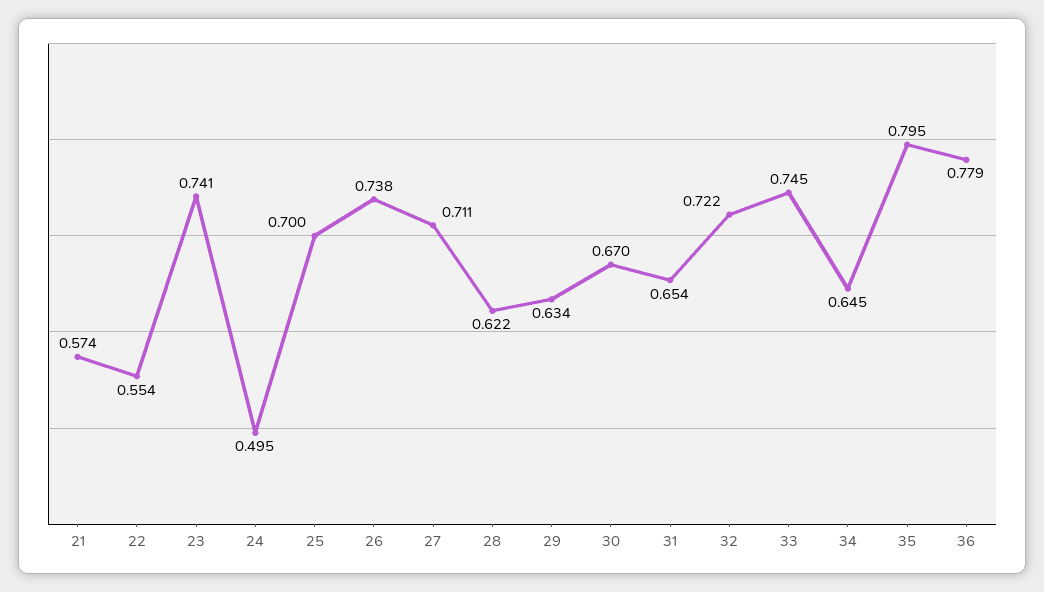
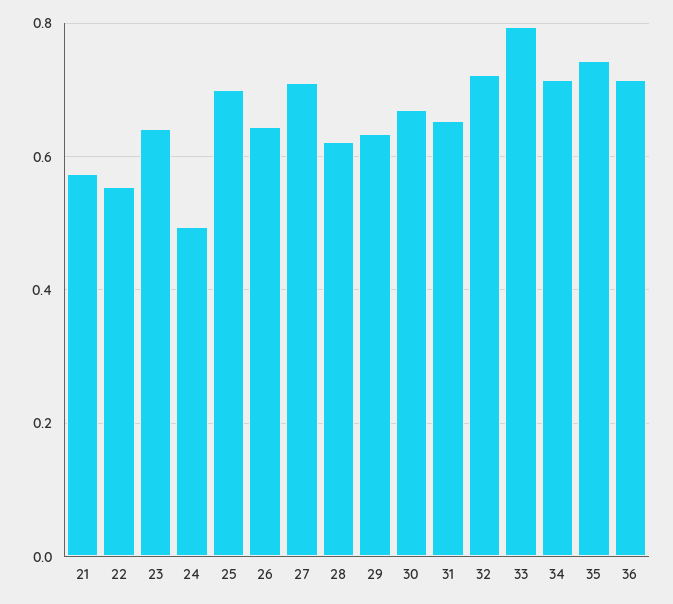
  {
    "21": 0.574,
    "22": 0.554,
-   "23": 0.741,
+   "23": 0.64,
    "24": 0.495,
    "25": 0.7,
-   "26": 0.738,
+   "26": 0.64,
    "27": 0.711,
    "28": 0.622,
    "29": 0.634,
    "30": 0.67,
    "31": 0.654,
    "32": 0.722,
-   "33": 0.745,
+   "33": 0.8,
-   "34": 0.645,
+   "34": 0.72,
-   "35": 0.795,
+   "35": 0.74,
-   "36": 0.779
+   "36": 0.72
  }

